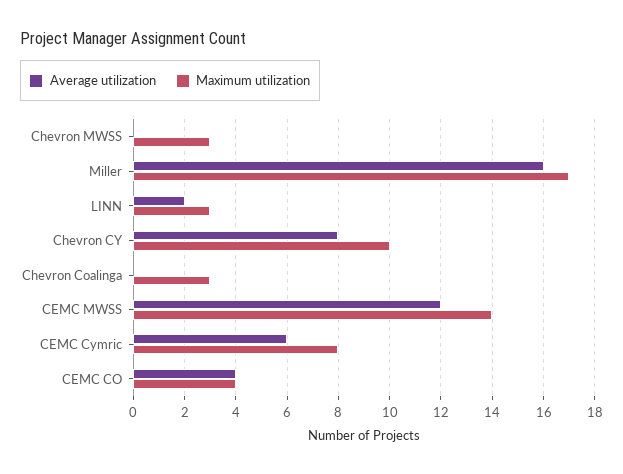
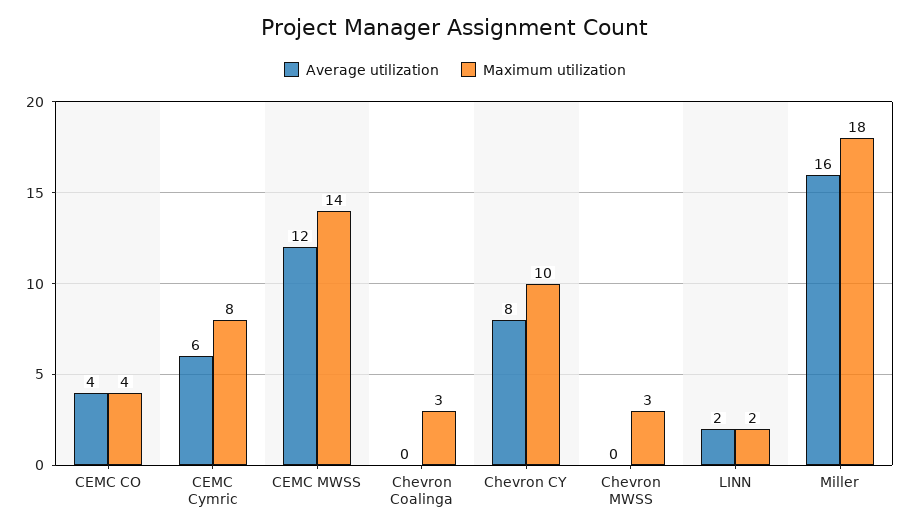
  {
    "Average utilization": {
      "Chevron MWSS": 0,
      "Miller": 16,
      "LINN": 2,
      "Chevron CY": 8,
      "Chevron Coalinga": 0,
      "CEMC MWSS": 12,
      "CEMC Cymric": 6,
      "CEMC CO": 4
    },
    "Maximum utilization": {
      "Chevron MWSS": 3,
-     "Miller": 17,
+     "Miller": 18,
-     "LINN": 3,
+     "LINN": 2,
      "Chevron CY": 10,
      "Chevron Coalinga": 3,
      "CEMC MWSS": 14,
      "CEMC Cymric": 8,
      "CEMC CO": 4
    }
  }

